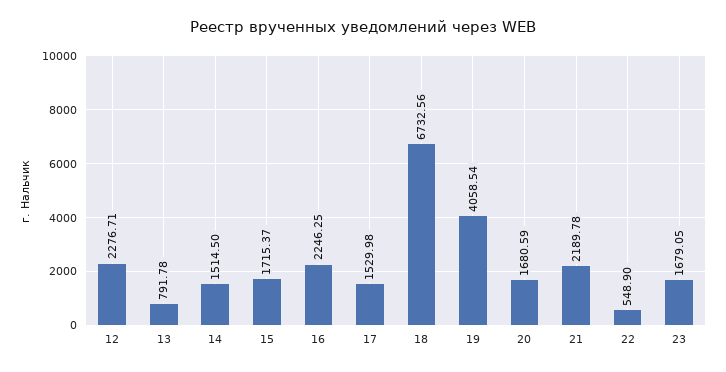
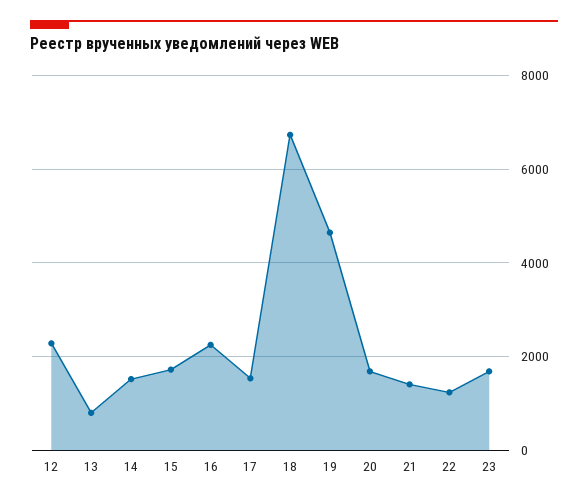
  {
    "12": 2276.71,
    "13": 791.78,
    "14": 1514.5,
    "15": 1715.37,
    "16": 2246.25,
    "17": 1529.98,
    "18": 6732.56,
-   "19": 4058.54,
+   "19": 4600,
    "20": 1680.59,
-   "21": 2189.78,
+   "21": 1400,
-   "22": 548.9,
+   "22": 1200,
    "23": 1679.05
  }

